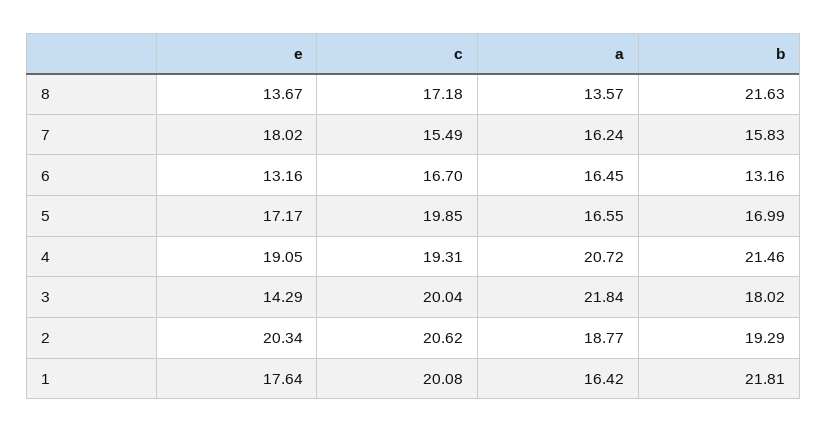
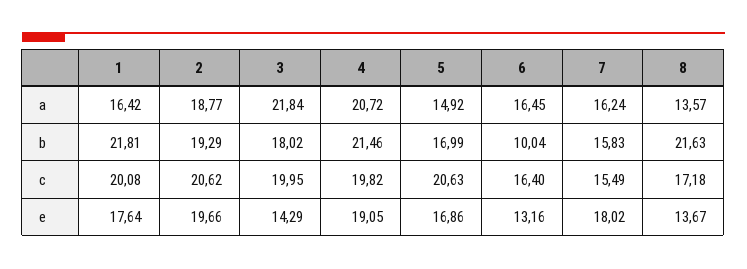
  {
    "e": {
      "8": 13.67,
      "7": 18.02,
      "6": 13.16,
-     "5": 17.17,
+     "5": 16.86,
      "4": 19.05,
      "3": 14.29,
-     "2": 20.34,
+     "2": 19.66,
      "1": 17.64
    },
    "c": {
      "8": 17.18,
      "7": 15.49,
-     "6": 16.7,
+     "6": 16.4,
-     "5": 19.85,
+     "5": 20.63,
-     "4": 19.31,
+     "4": 19.82,
-     "3": 20.04,
+     "3": 19.95,
      "2": 20.62,
      "1": 20.08
    },
    "a": {
      "8": 13.57,
      "7": 16.24,
      "6": 16.45,
-     "5": 16.55,
+     "5": 14.92,
      "4": 20.72,
      "3": 21.84,
      "2": 18.77,
      "1": 16.42
    },
    "b": {
      "8": 21.63,
      "7": 15.83,
-     "6": 13.16,
+     "6": 10.04,
      "5": 16.99,
      "4": 21.46,
      "3": 18.02,
      "2": 19.29,
      "1": 21.81
    }
  }

